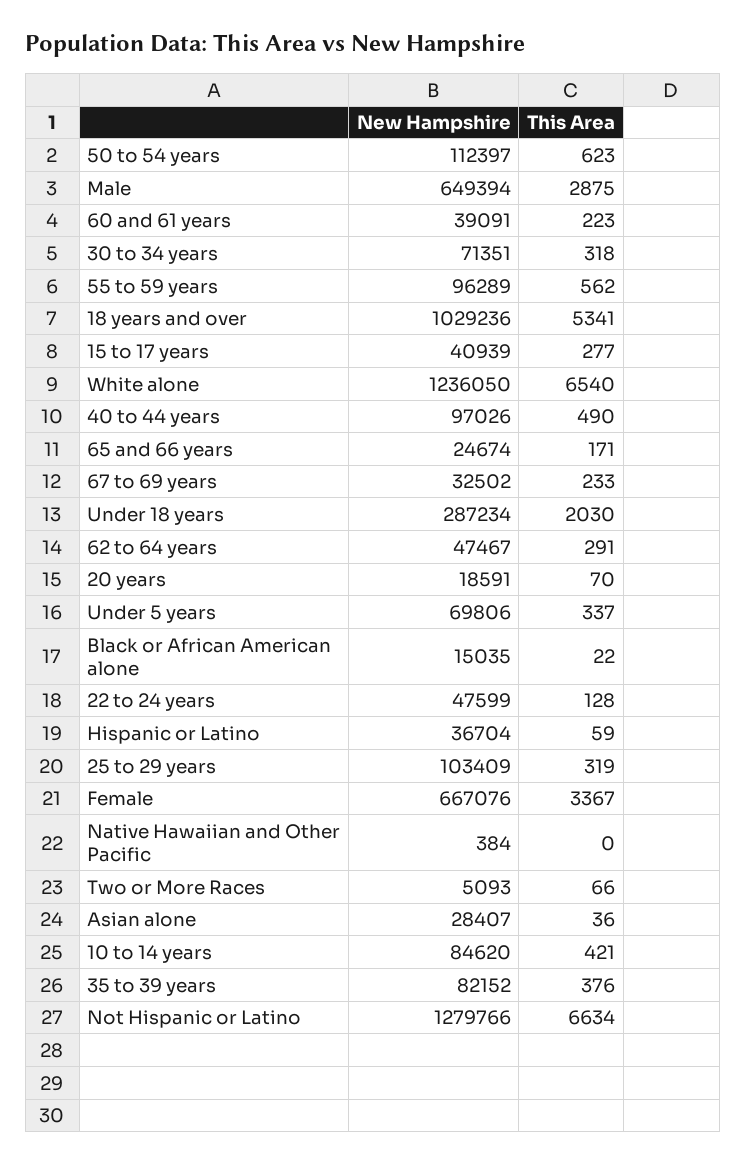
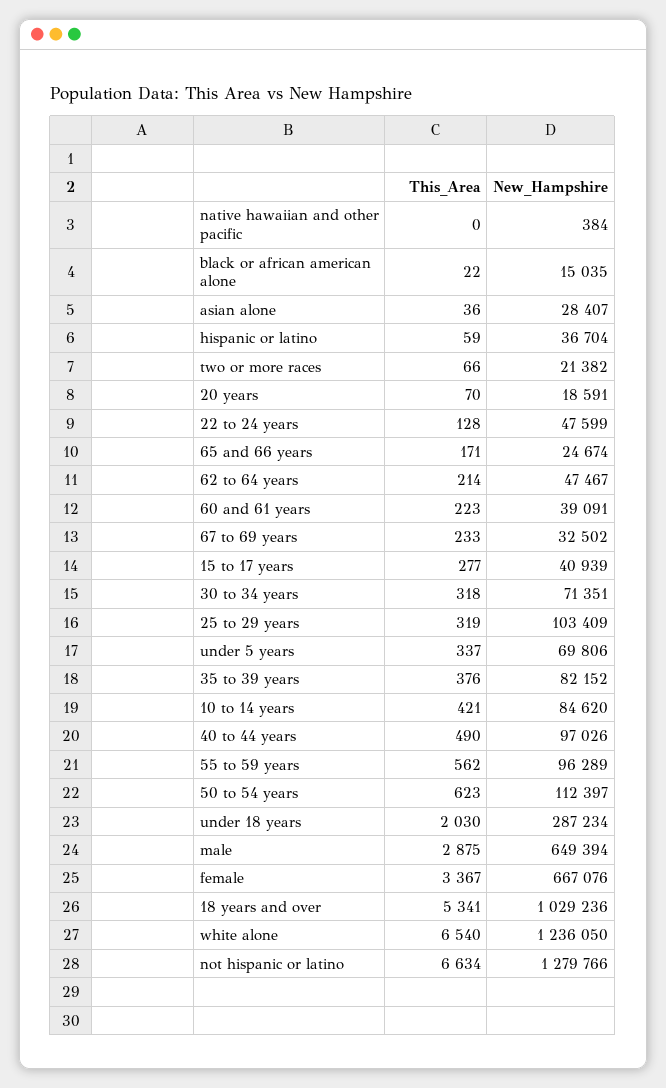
  {
    "New Hampshire": {
      "50 to 54 years": 112397,
      "Male": 649394,
      "60 and 61 years": 39091,
      "30 to 34 years": 71351,
      "55 to 59 years": 96289,
      "18 years and over": 1029236,
      "15 to 17 years": 40939,
      "White alone": 1236050,
      "40 to 44 years": 97026,
      "65 and 66 years": 24674,
      "67 to 69 years": 32502,
      "Under 18 years": 287234,
      "62 to 64 years": 47467,
      "20 years": 18591,
      "Under 5 years": 69806,
      "Black or African American alone": 15035,
      "22 to 24 years": 47599,
      "Hispanic or Latino": 36704,
      "25 to 29 years": 103409,
      "Female": 667076,
      "Native Hawaiian and Other Pacific": 384,
-     "Two or More Races": 5093,
+     "Two or More Races": 21382,
      "Asian alone": 28407,
      "10 to 14 years": 84620,
      "35 to 39 years": 82152,
      "Not Hispanic or Latino": 1279766
    },
    "This Area": {
      "50 to 54 years": 623,
      "Male": 2875,
      "60 and 61 years": 223,
      "30 to 34 years": 318,
      "55 to 59 years": 562,
      "18 years and over": 5341,
      "15 to 17 years": 277,
      "White alone": 6540,
      "40 to 44 years": 490,
      "65 and 66 years": 171,
      "67 to 69 years": 233,
      "Under 18 years": 2030,
-     "62 to 64 years": 291,
+     "62 to 64 years": 214,
      "20 years": 70,
      "Under 5 years": 337,
      "Black or African American alone": 22,
      "22 to 24 years": 128,
      "Hispanic or Latino": 59,
      "25 to 29 years": 319,
      "Female": 3367,
      "Native Hawaiian and Other Pacific": 0,
      "Two or More Races": 66,
      "Asian alone": 36,
      "10 to 14 years": 421,
      "35 to 39 years": 376,
      "Not Hispanic or Latino": 6634
    }
  }

